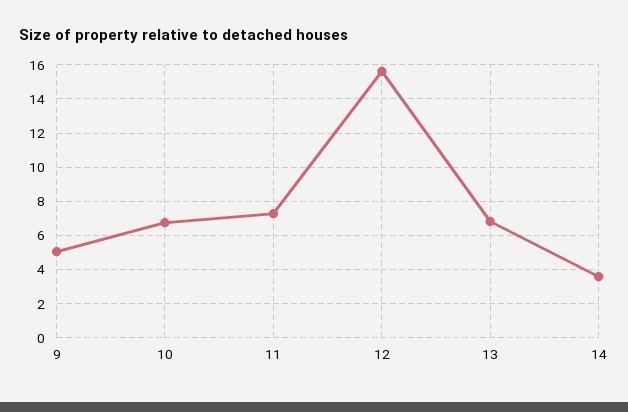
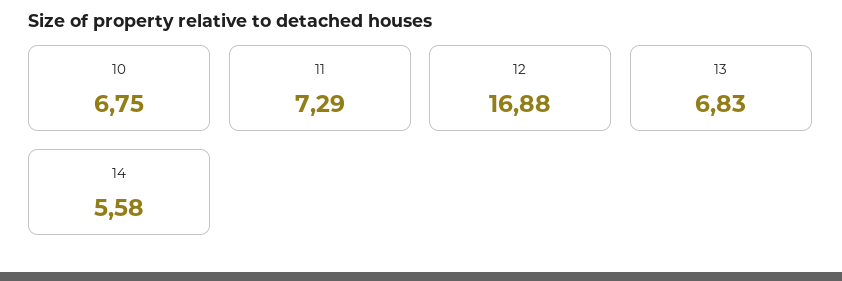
  {
-   "9": 5,
    "10": 6.75,
    "11": 7.29,
-   "12": 15.5,
+   "12": 16.88,
    "13": 6.83,
-   "14": 3.5
+   "14": 5.58
  }

